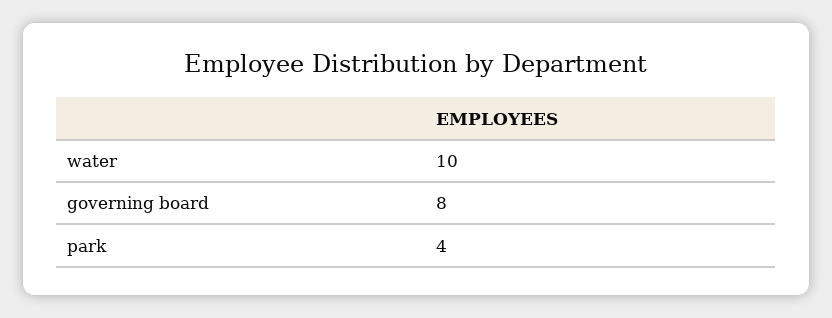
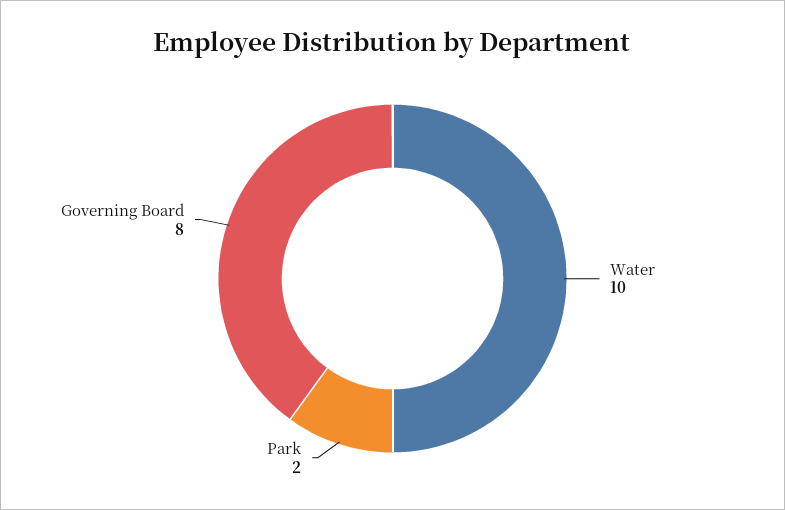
  {
    "water": 10,
    "governing board": 8,
-   "park": 4
+   "park": 2
  }

